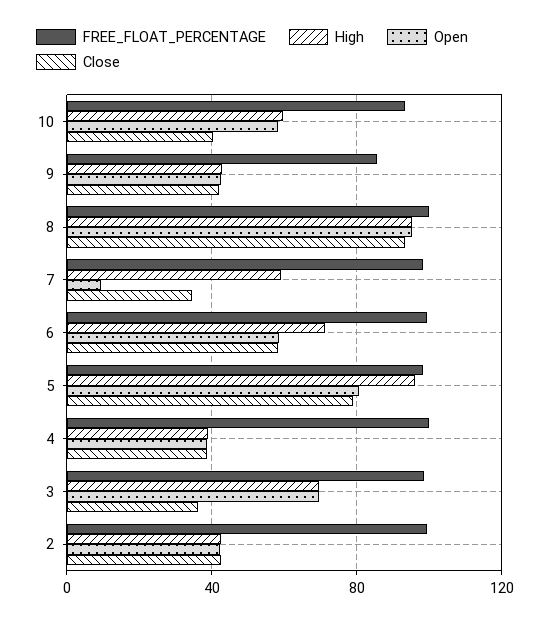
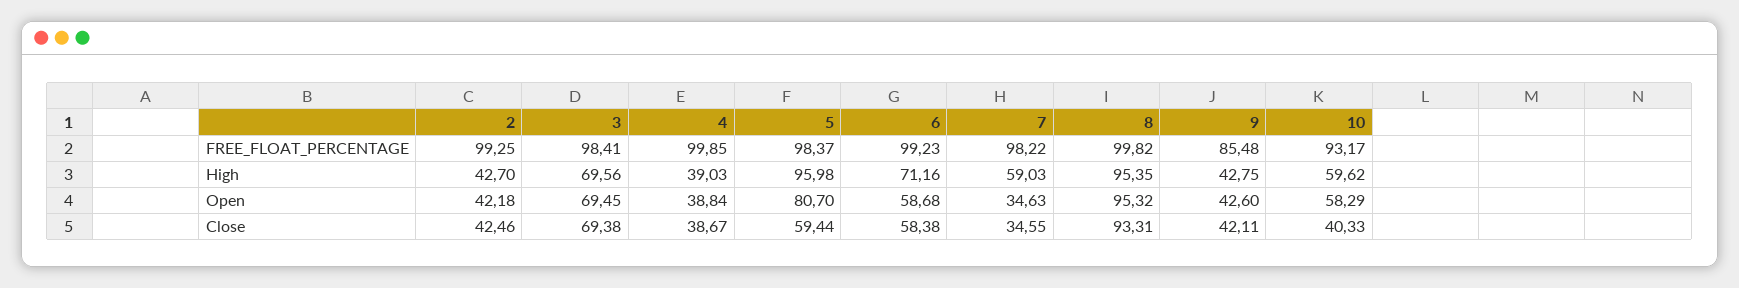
  {
    "FREE_FLOAT_PERCENTAGE": {
      "10": 93.17,
      "9": 85.48,
      "8": 99.82,
      "7": 98.22,
      "6": 99.23,
      "5": 98.37,
      "4": 99.85,
      "3": 98.41,
      "2": 99.25
    },
    "High": {
      "10": 59.62,
      "9": 42.75,
      "8": 95.35,
      "7": 59.03,
      "6": 71.16,
      "5": 95.98,
      "4": 39.03,
      "3": 69.56,
      "2": 42.7
    },
    "Open": {
      "10": 58.29,
      "9": 42.6,
      "8": 95.32,
-     "7": 10,
+     "7": 34.63,
      "6": 58.68,
      "5": 80.7,
      "4": 38.84,
      "3": 69.45,
      "2": 42.18
    },
    "Close": {
      "10": 40.33,
      "9": 42.11,
      "8": 93.31,
      "7": 34.55,
      "6": 58.38,
-     "5": 80,
+     "5": 59.44,
      "4": 38.67,
-     "3": 35,
+     "3": 69.38,
      "2": 42.46
    }
  }

